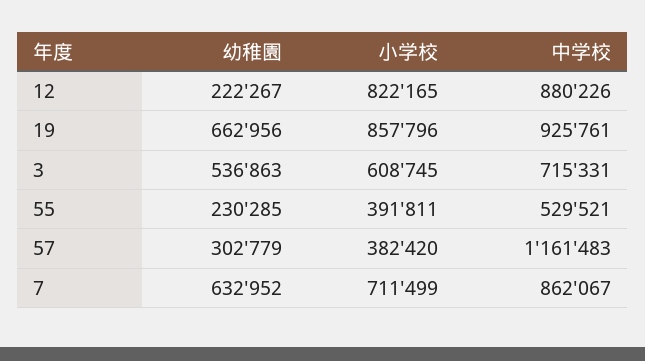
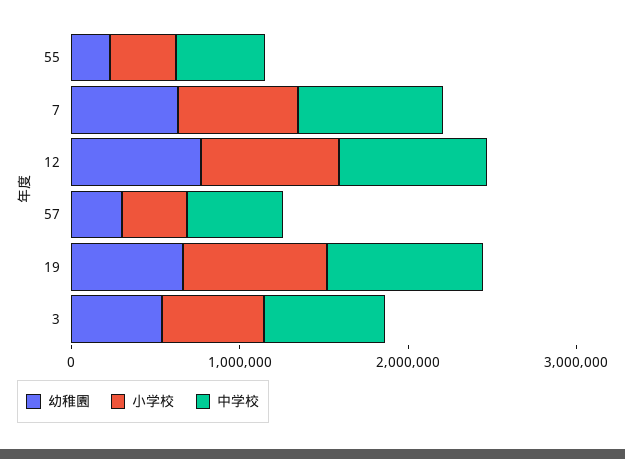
  {
    "幼稚園": {
-     "12": 222267,
+     "12": 800000,
      "19": 662956,
      "3": 536863,
      "55": 230285,
      "57": 302779,
      "7": 632952
    },
    "小学校": {
      "12": 822165,
      "19": 857796,
      "3": 608745,
      "55": 391811,
      "57": 382420,
      "7": 711499
    },
    "中学校": {
      "12": 880226,
      "19": 925761,
      "3": 715331,
      "55": 529521,
-     "57": 1161483,
+     "57": 600000,
      "7": 862067
    }
  }

